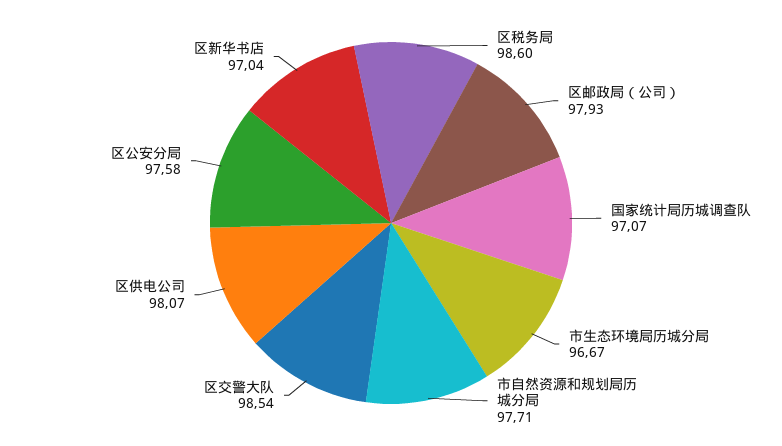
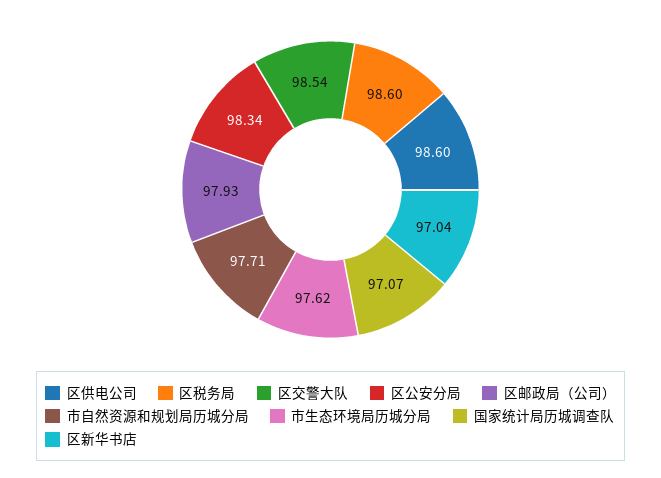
  {
    "区税务局": 98.6,
    "区邮政局（公司）": 97.93,
    "国家统计局历城调查队": 97.07,
-   "市生态环境局历城分局": 96.67,
+   "市生态环境局历城分局": 97.62,
    "市自然资源和规划局历城分局": 97.71,
    "区交警大队": 98.54,
-   "区供电公司": 98.07,
+   "区供电公司": 98.6,
-   "区公安分局": 97.58,
+   "区公安分局": 98.34,
    "区新华书店": 97.04
  }

